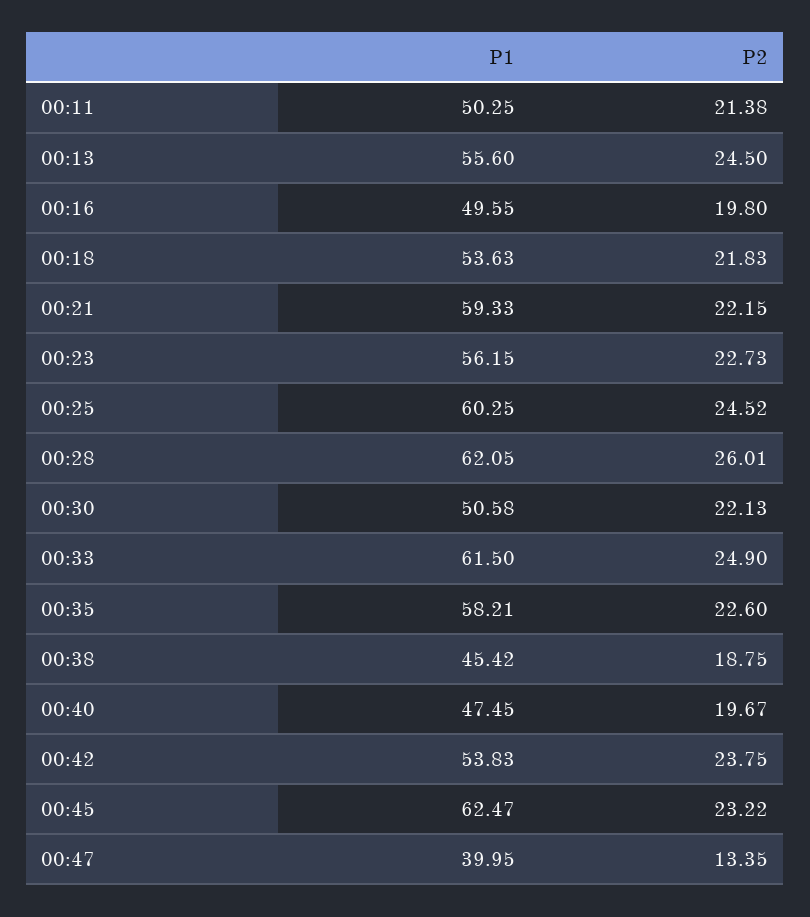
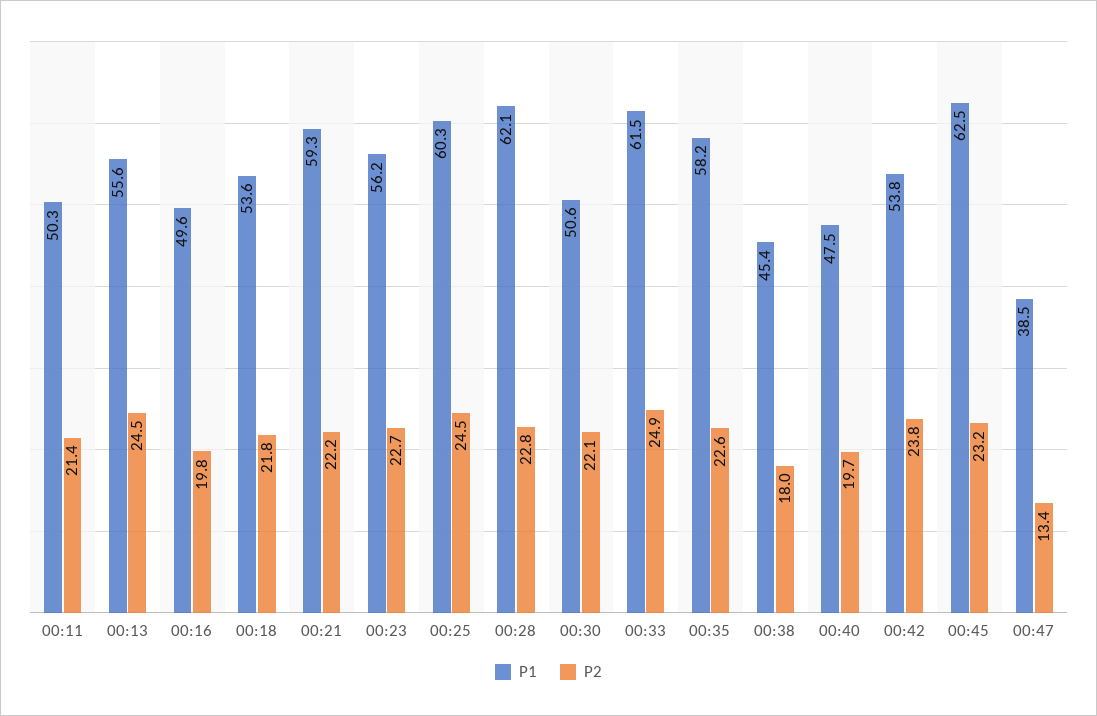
  {
    "P1": {
      "00:11": 50.25,
      "00:13": 55.6,
      "00:16": 49.55,
      "00:18": 53.63,
      "00:21": 59.33,
      "00:23": 56.15,
      "00:25": 60.25,
      "00:28": 62.05,
      "00:30": 50.58,
      "00:33": 61.5,
      "00:35": 58.21,
      "00:38": 45.42,
      "00:40": 47.45,
      "00:42": 53.83,
      "00:45": 62.47,
-     "00:47": 39.95
+     "00:47": 38.5
    },
    "P2": {
      "00:11": 21.38,
      "00:13": 24.5,
      "00:16": 19.8,
      "00:18": 21.83,
      "00:21": 22.15,
      "00:23": 22.73,
      "00:25": 24.52,
-     "00:28": 26.01,
+     "00:28": 22.8,
      "00:30": 22.13,
      "00:33": 24.9,
      "00:35": 22.6,
-     "00:38": 18.75,
+     "00:38": 18,
      "00:40": 19.67,
      "00:42": 23.75,
      "00:45": 23.22,
      "00:47": 13.35
    }
  }

